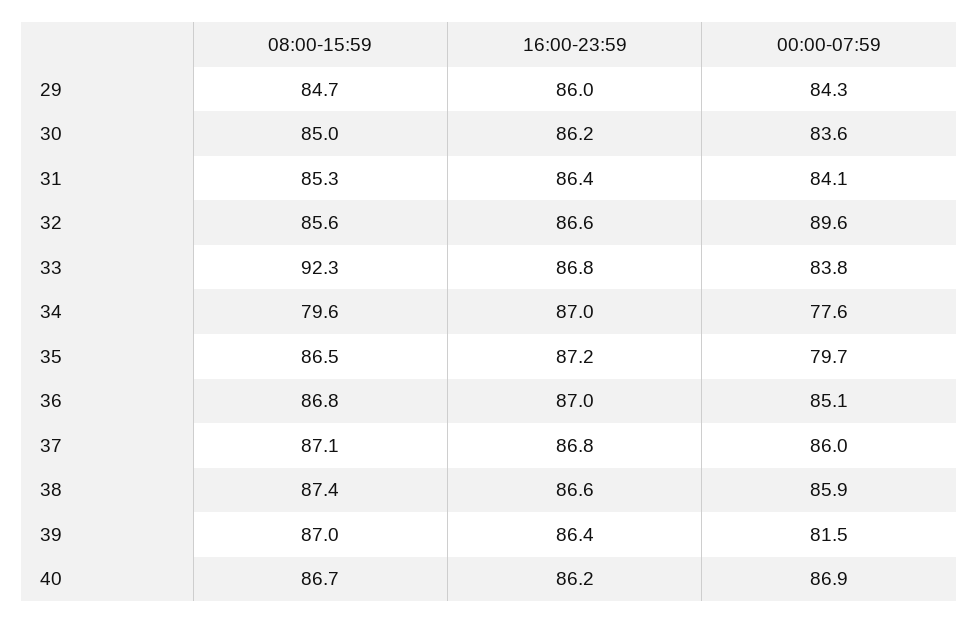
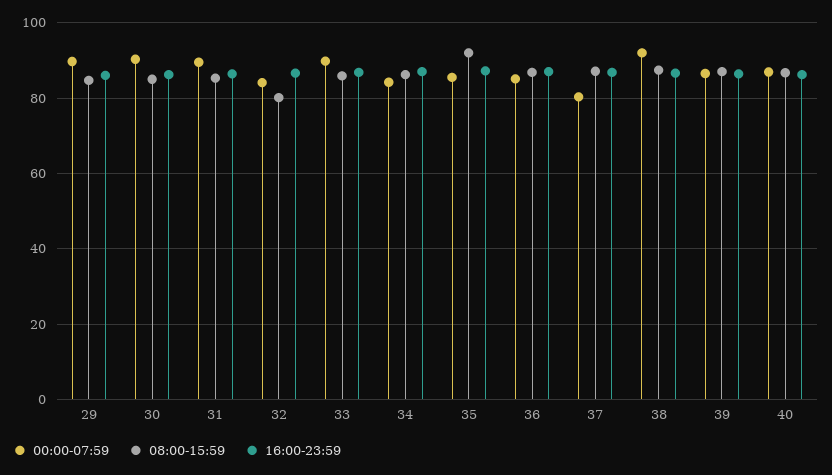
  {
    "08:00-15:59": {
      "29": 84.7,
      "30": 85,
      "31": 85.3,
-     "32": 85.6,
+     "32": 80,
-     "33": 92.3,
+     "33": 86,
-     "34": 79.6,
+     "34": 86,
-     "35": 86.5,
+     "35": 92,
      "36": 86.8,
      "37": 87.1,
      "38": 87.4,
      "39": 87,
      "40": 86.7
    },
    "16:00-23:59": {
      "29": 86,
      "30": 86.2,
      "31": 86.4,
      "32": 86.6,
      "33": 86.8,
      "34": 87,
      "35": 87.2,
      "36": 87,
      "37": 86.8,
      "38": 86.6,
      "39": 86.4,
      "40": 86.2
    },
    "00:00-07:59": {
-     "29": 84.3,
+     "29": 90,
-     "30": 83.6,
+     "30": 90,
-     "31": 84.1,
+     "31": 90,
-     "32": 89.6,
+     "32": 84,
-     "33": 83.8,
+     "33": 90,
-     "34": 77.6,
+     "34": 84,
-     "35": 79.7,
+     "35": 86,
      "36": 85.1,
-     "37": 86,
+     "37": 80,
-     "38": 85.9,
+     "38": 92,
-     "39": 81.5,
+     "39": 86,
      "40": 86.9
    }
  }

